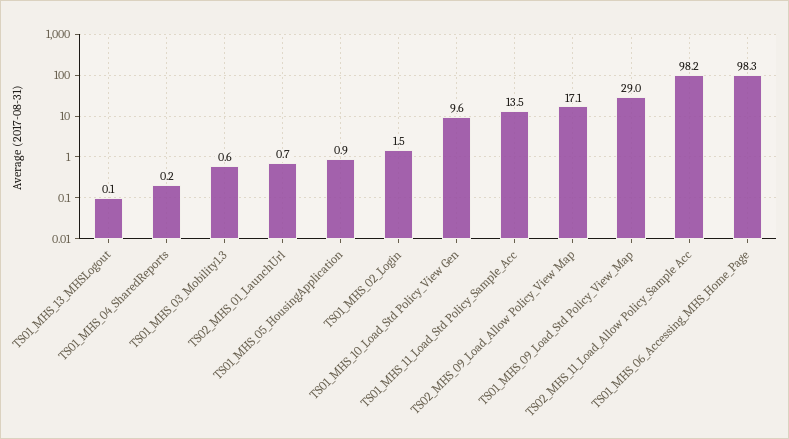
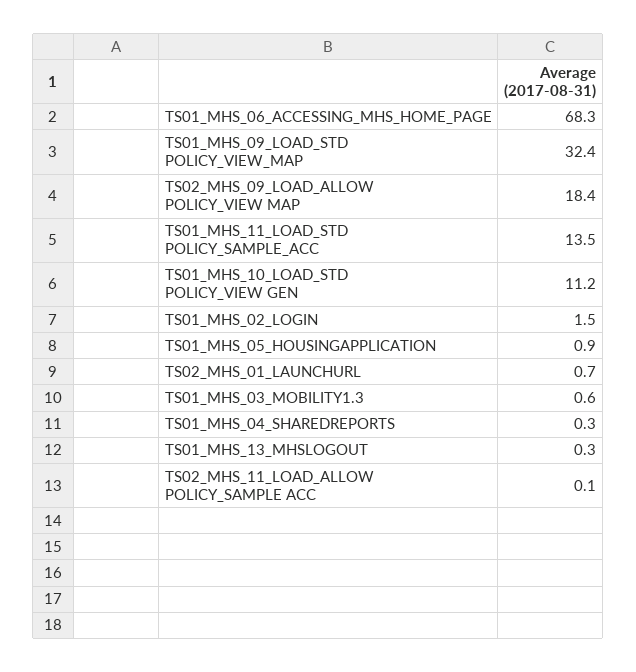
  {
-   "TS01_MHS_13_MHSLogout": 0.1,
+   "TS01_MHS_13_MHSLogout": 0.3,
-   "TS01_MHS_04_SharedReports": 0.2,
+   "TS01_MHS_04_SharedReports": 0.3,
    "TS01_MHS_03_Mobility1.3": 0.6,
    "TS02_MHS_01_LaunchUrl": 0.7,
    "TS01_MHS_05_HousingApplication": 0.9,
    "TS01_MHS_02_Login": 1.5,
-   "TS01_MHS_10_Load_Std Policy_View Gen": 9.6,
+   "TS01_MHS_10_Load_Std Policy_View Gen": 11.2,
    "TS01_MHS_11_Load_Std Policy_Sample_Acc": 13.5,
-   "TS02_MHS_09_Load_Allow Policy_View Map": 17.1,
+   "TS02_MHS_09_Load_Allow Policy_View Map": 18.4,
-   "TS01_MHS_09_Load_Std Policy_View_Map": 29,
+   "TS01_MHS_09_Load_Std Policy_View_Map": 32.4,
-   "TS02_MHS_11_Load_Allow Policy_Sample Acc": 98.2,
+   "TS02_MHS_11_Load_Allow Policy_Sample Acc": 0.1,
-   "TS01_MHS_06_Accessing_MHS_Home_Page": 98.3
+   "TS01_MHS_06_Accessing_MHS_Home_Page": 68.3
  }

